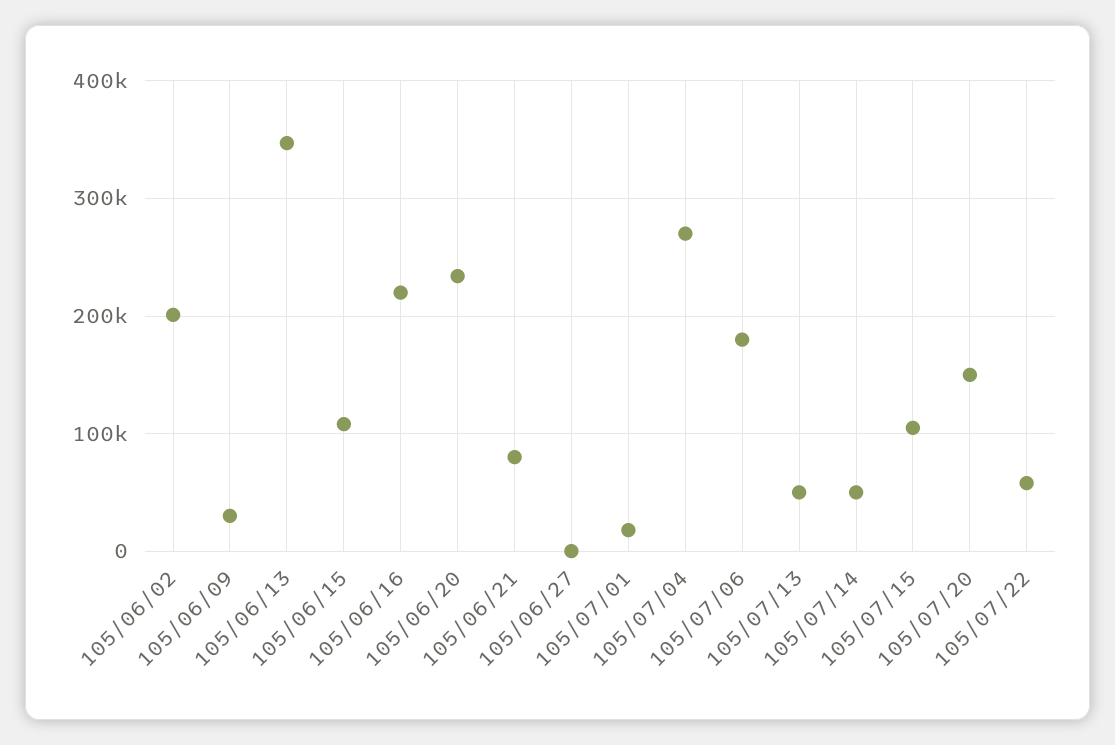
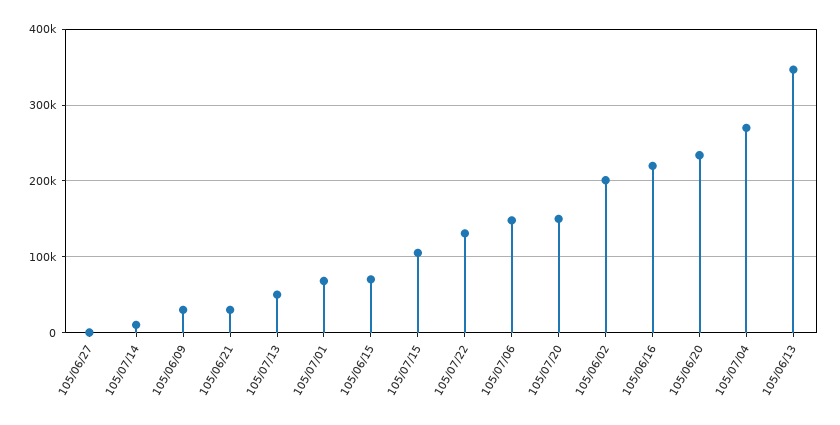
  {
    "105/06/02": 200000,
    "105/06/09": 30000,
    "105/06/13": 350000,
-   "105/06/15": 110000,
+   "105/06/15": 70000,
    "105/06/16": 220000,
    "105/06/20": 230000,
-   "105/06/21": 80000,
+   "105/06/21": 30000,
    "105/06/27": 0,
-   "105/07/01": 20000,
+   "105/07/01": 70000,
    "105/07/04": 270000,
-   "105/07/06": 180000,
+   "105/07/06": 150000,
    "105/07/13": 50000,
-   "105/07/14": 50000,
+   "105/07/14": 10000,
    "105/07/15": 110000,
    "105/07/20": 150000,
-   "105/07/22": 60000
+   "105/07/22": 130000
  }

